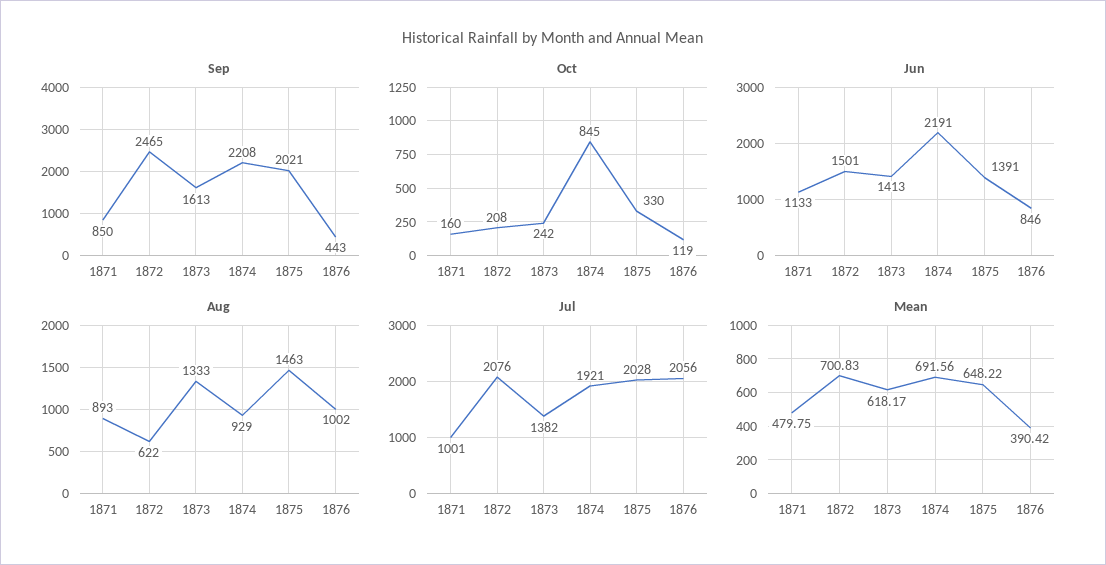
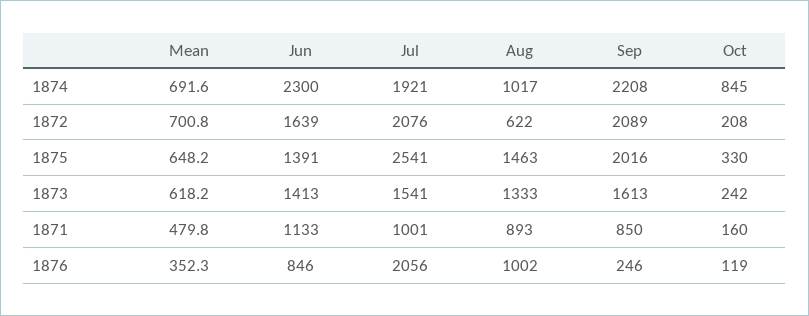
  {
    "Sep": {
      "1871": 850,
-     "1872": 2465,
+     "1872": 2089,
      "1873": 1613,
      "1874": 2208,
-     "1875": 2021,
+     "1875": 2016,
-     "1876": 443
+     "1876": 246
    },
    "Oct": {
      "1871": 160,
      "1872": 208,
      "1873": 242,
      "1874": 845,
      "1875": 330,
      "1876": 119
    },
    "Jun": {
      "1871": 1133,
-     "1872": 1501,
+     "1872": 1639,
      "1873": 1413,
-     "1874": 2191,
+     "1874": 2300,
      "1875": 1391,
      "1876": 846
    },
    "Aug": {
      "1871": 893,
      "1872": 622,
      "1873": 1333,
-     "1874": 929,
+     "1874": 1017,
      "1875": 1463,
      "1876": 1002
    },
    "Jul": {
      "1871": 1001,
      "1872": 2076,
-     "1873": 1382,
+     "1873": 1541,
      "1874": 1921,
-     "1875": 2028,
+     "1875": 2541,
      "1876": 2056
    },
    "Mean": {
      "1871": 479.75,
      "1872": 700.83,
      "1873": 618.17,
      "1874": 691.56,
      "1875": 648.22,
-     "1876": 390.42
+     "1876": 352.3
    }
  }

